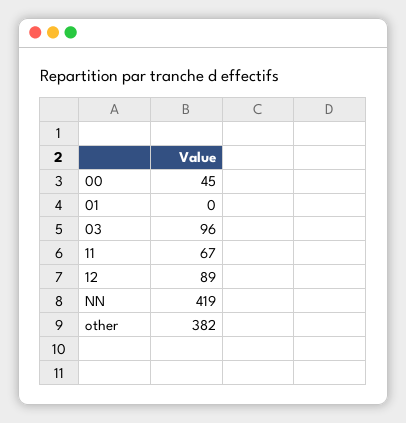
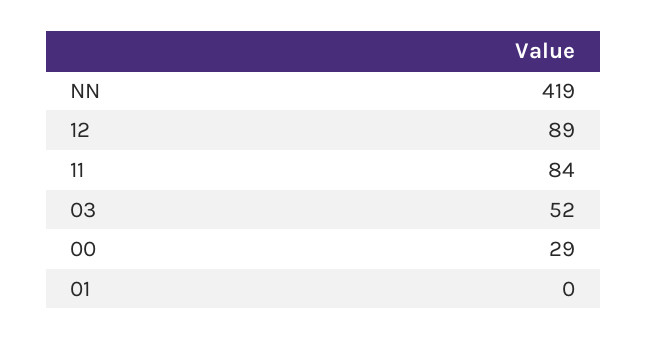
  {
-   "00": 45,
+   "00": 29,
    "01": 0,
-   "03": 96,
+   "03": 52,
-   "11": 67,
+   "11": 84,
    "12": 89,
-   "NN": 419,
+   "NN": 419
-   "other": 382
  }

